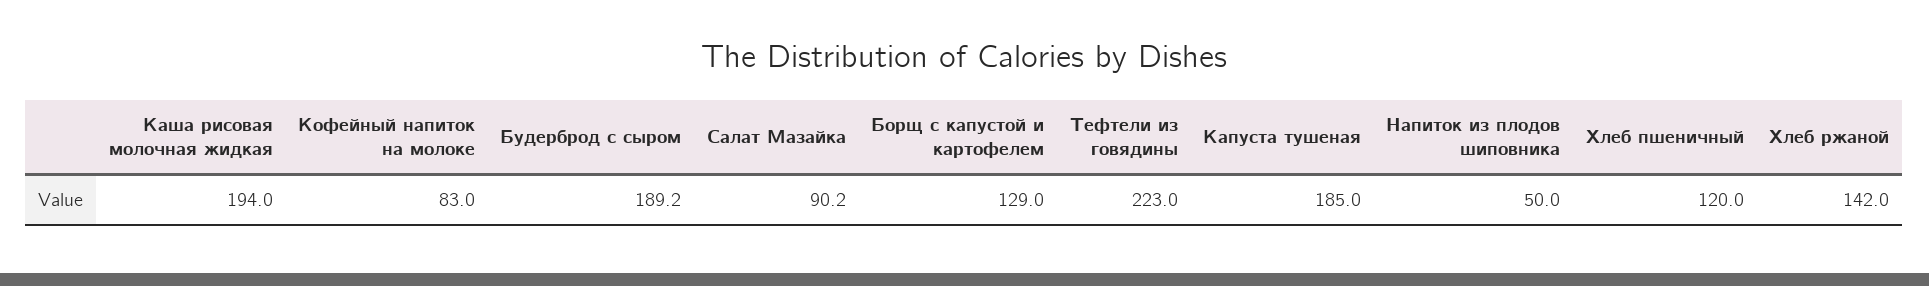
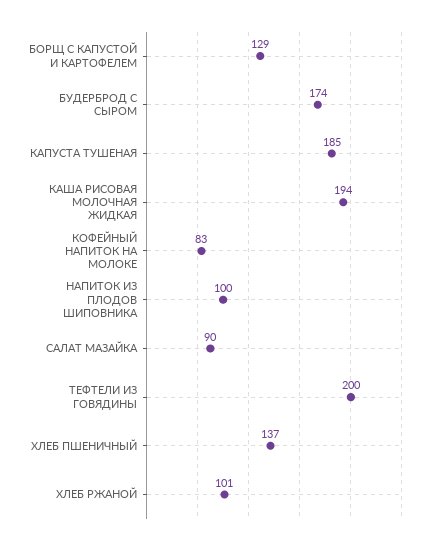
  {
    "Каша рисовая молочная жидкая": 194,
    "Кофейный напиток на молоке": 83,
-   "Будерброд с сыром": 189.2,
+   "Будерброд с сыром": 174,
    "Салат Мазайка": 90.2,
    "Борщ с капустой и картофелем": 129,
-   "Тефтели из говядины": 223,
+   "Тефтели из говядины": 200,
    "Капуста тушеная": 185,
-   "Напиток из плодов шиповника": 50,
+   "Напиток из плодов шиповника": 100,
-   "Хлеб пшеничный": 120,
+   "Хлеб пшеничный": 137,
-   "Хлеб ржаной": 142
+   "Хлеб ржаной": 101
  }

